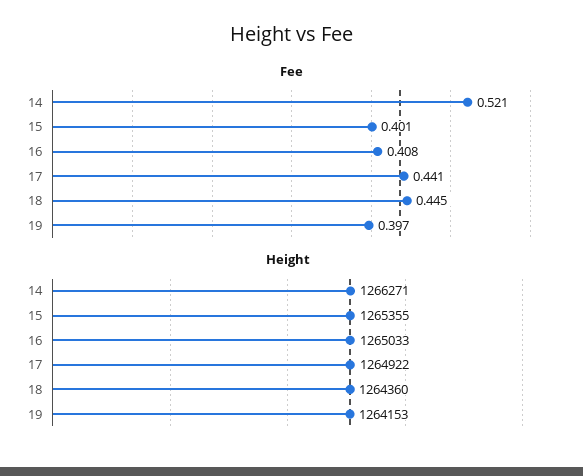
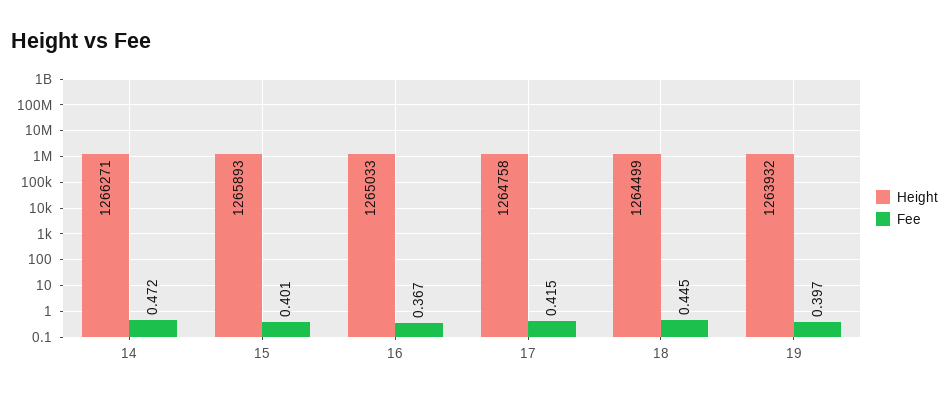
  {
    "Fee": {
-     "14": 0.521,
+     "14": 0.472,
      "15": 0.401,
-     "16": 0.408,
+     "16": 0.367,
-     "17": 0.441,
+     "17": 0.415,
      "18": 0.445,
      "19": 0.397
    },
    "Height": {
      "14": 1266271,
-     "15": 1265355,
+     "15": 1265893,
      "16": 1265033,
-     "17": 1264922,
+     "17": 1264758,
-     "18": 1264360,
+     "18": 1264499,
-     "19": 1264153
+     "19": 1263932
    }
  }

